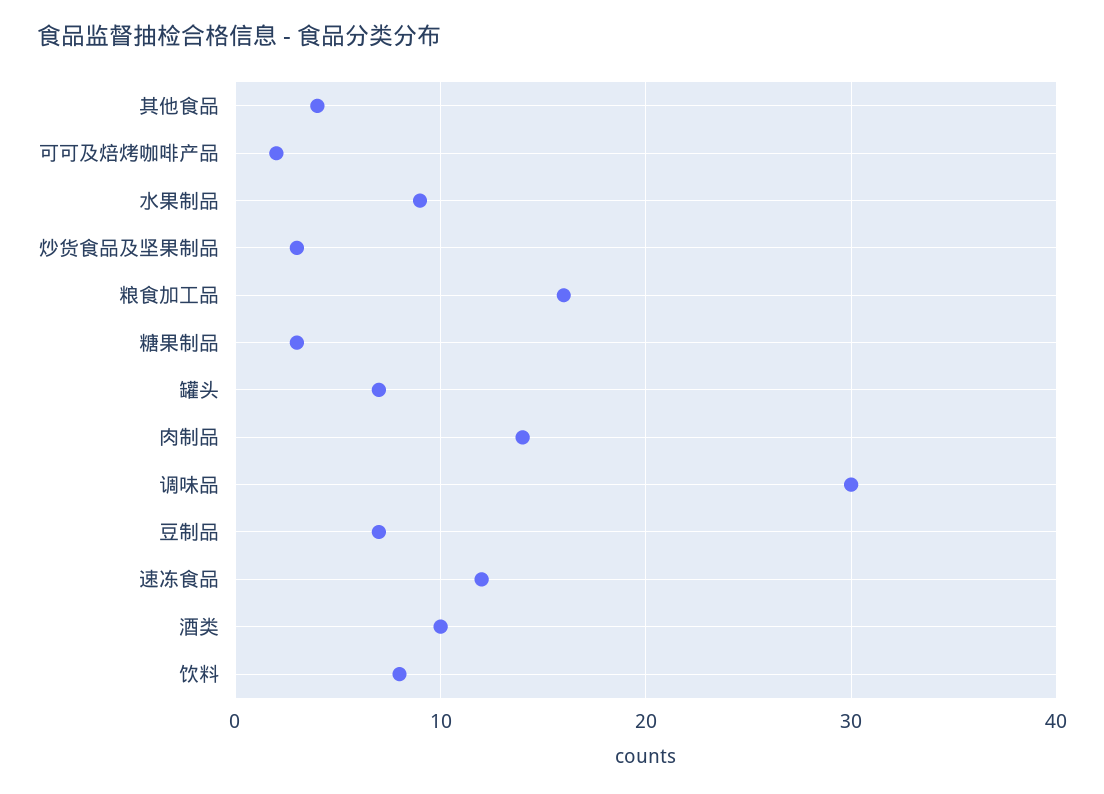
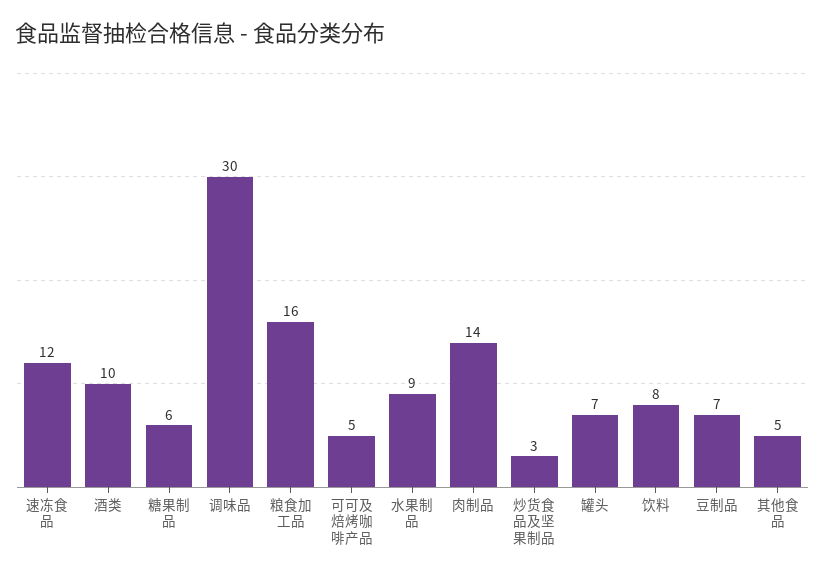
  {
-   "其他食品": 4,
+   "其他食品": 5,
-   "可可及焙烤咖啡产品": 2,
+   "可可及焙烤咖啡产品": 5,
    "水果制品": 9,
    "炒货食品及坚果制品": 3,
    "粮食加工品": 16,
-   "糖果制品": 3,
+   "糖果制品": 6,
    "罐头": 7,
    "肉制品": 14,
    "调味品": 30,
    "豆制品": 7,
    "速冻食品": 12,
    "酒类": 10,
    "饮料": 8
  }

